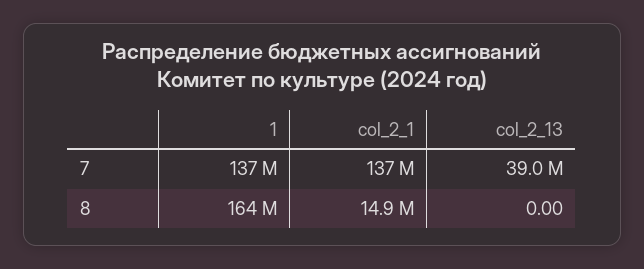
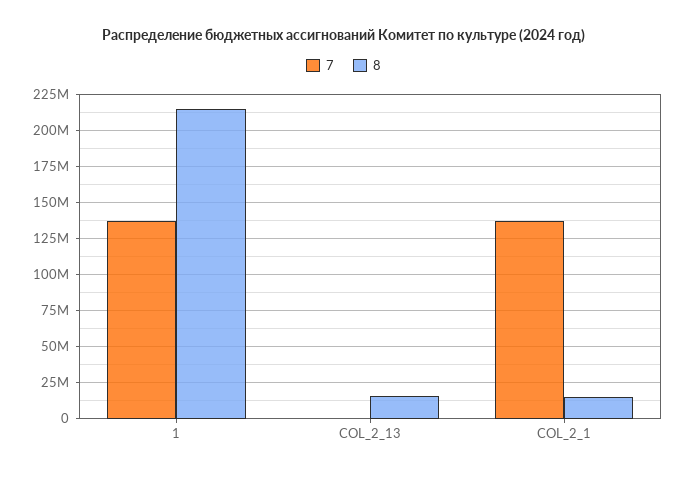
  {
    "7": {
      "1": 137000000,
      "col_2_1": 137000000,
-     "col_2_13": 39000000
+     "col_2_13": 0
    },
    "8": {
-     "1": 164000000,
+     "1": 215000000,
      "col_2_1": 14900000,
-     "col_2_13": 0
+     "col_2_13": 15000000
    }
  }

